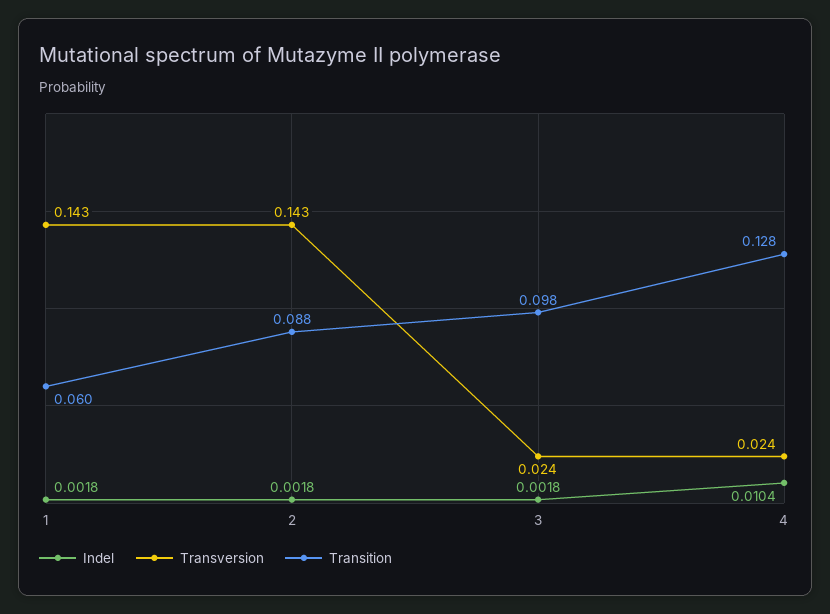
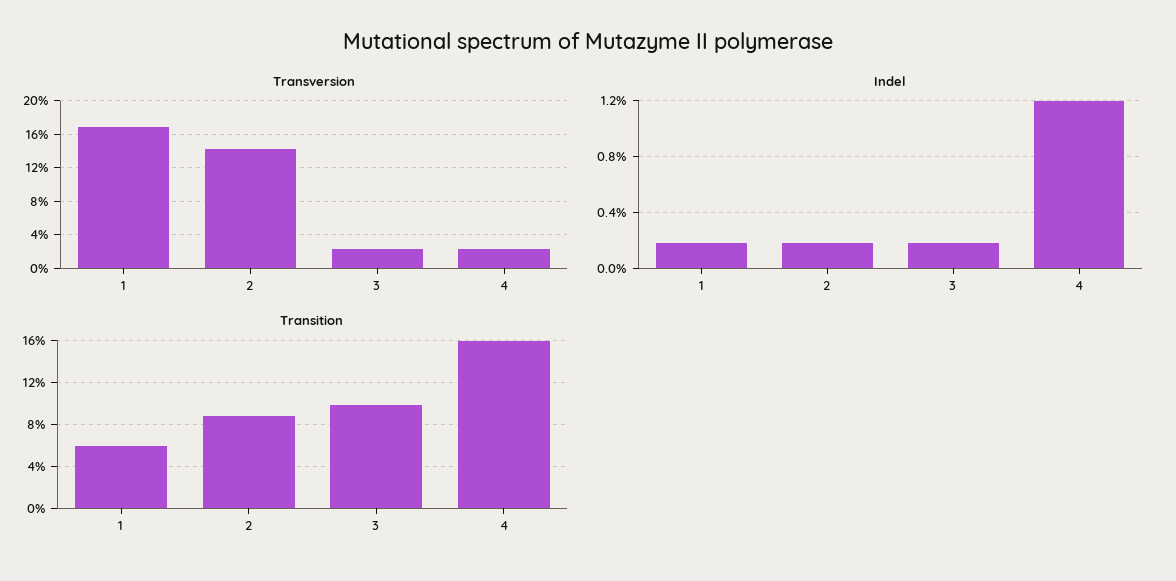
  {
    "Indel": {
      "1": 0.0018,
      "2": 0.0018,
      "3": 0.0018,
-     "4": 0.0104
+     "4": 0.012
    },
    "Transversion": {
-     "1": 0.143,
+     "1": 0.17,
      "2": 0.143,
      "3": 0.024,
      "4": 0.024
    },
    "Transition": {
      "1": 0.06,
      "2": 0.088,
      "3": 0.098,
-     "4": 0.128
+     "4": 0.16
    }
  }

